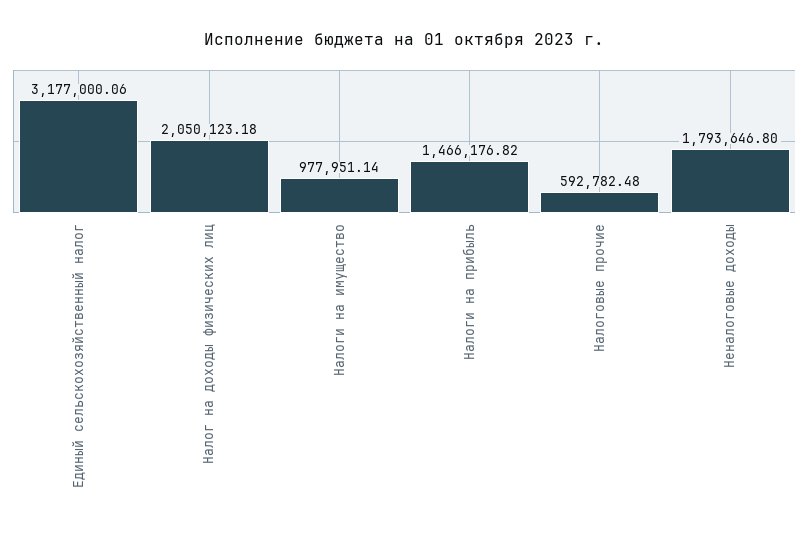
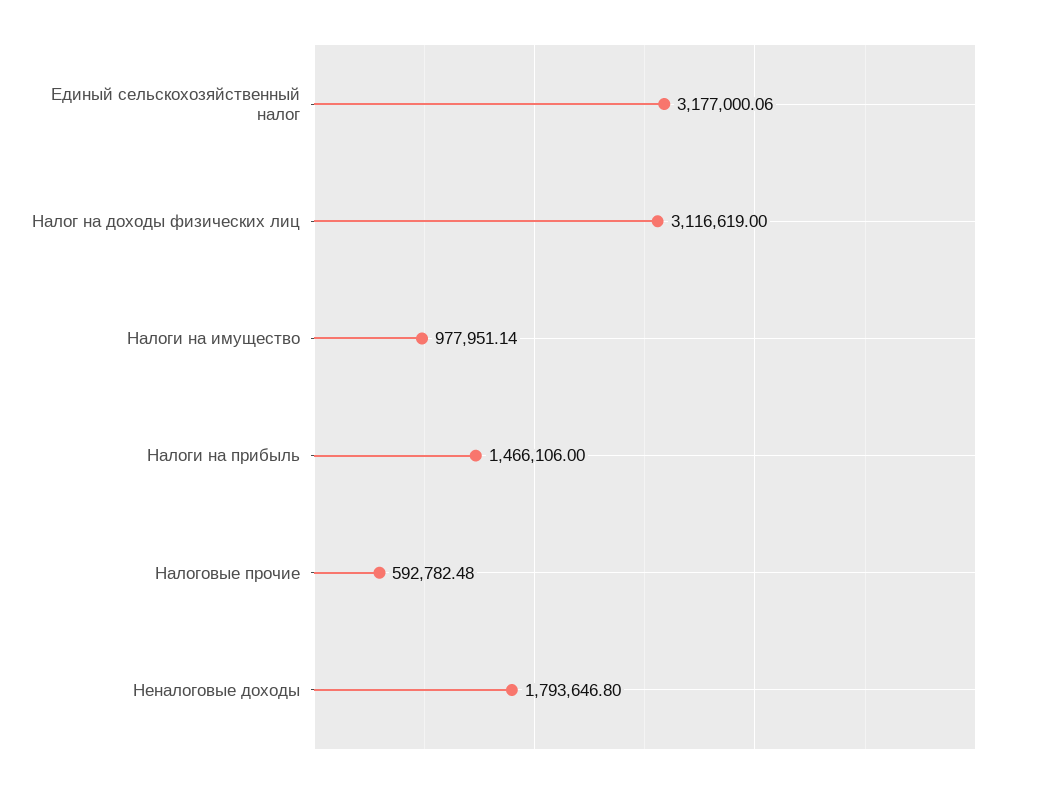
  {
    "Единый сельскохозяйственный налог": 3177000.06,
-   "Налог на доходы физических лиц": 2050123.18,
+   "Налог на доходы физических лиц": 3116619,
    "Налоги на имущество": 977951.14,
-   "Налоги на прибыль": 1466176.82,
+   "Налоги на прибыль": 1466106,
    "Налоговые прочие": 592782.48,
    "Неналоговые доходы": 1793646.8
  }

